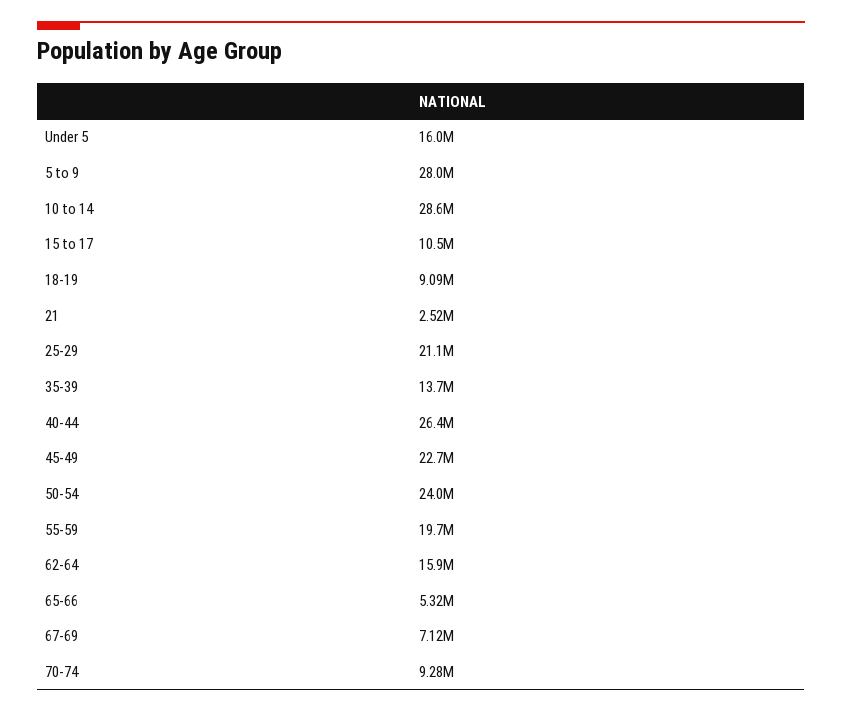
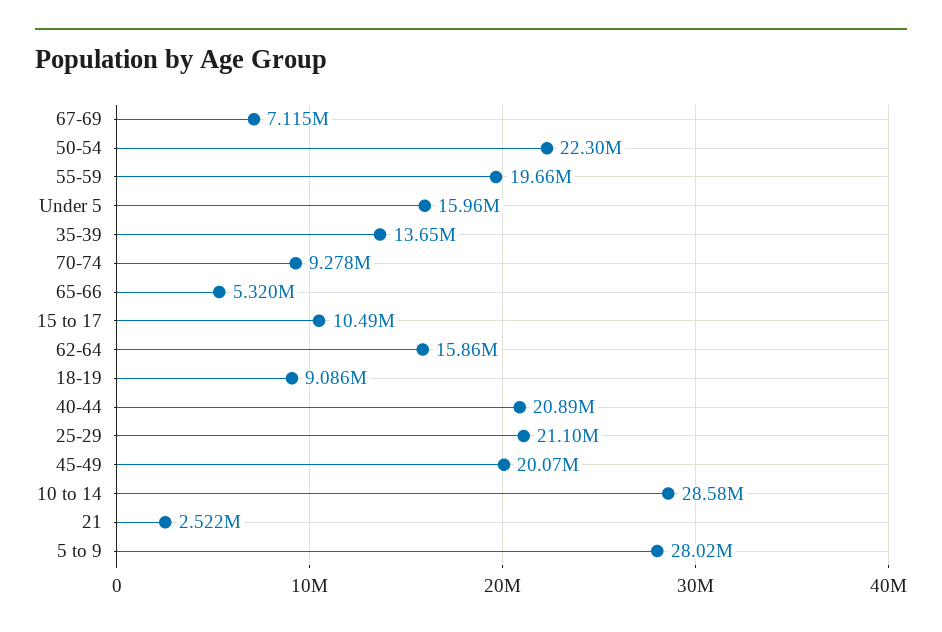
  {
    "Under 5": 15960000,
    "5 to 9": 28020000,
    "10 to 14": 28580000,
    "15 to 17": 10490000,
    "18-19": 9086000,
    "21": 2522000,
    "25-29": 21100000,
    "35-39": 13650000,
-   "40-44": 26400000,
+   "40-44": 20890000,
-   "45-49": 22700000,
+   "45-49": 20070000,
-   "50-54": 24000000,
+   "50-54": 22300000,
    "55-59": 19660000,
    "62-64": 15860000,
    "65-66": 5320000,
    "67-69": 7115000,
    "70-74": 9278000
  }

